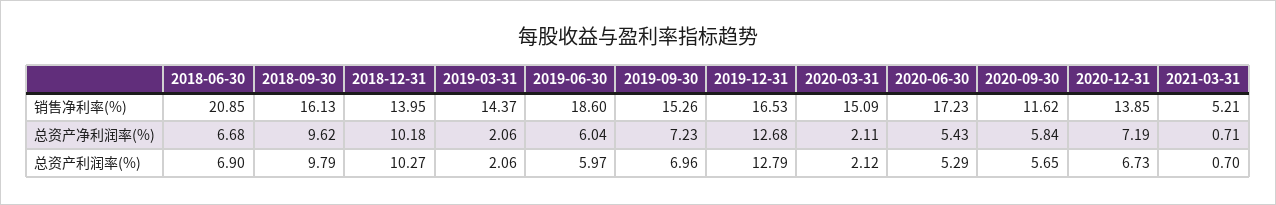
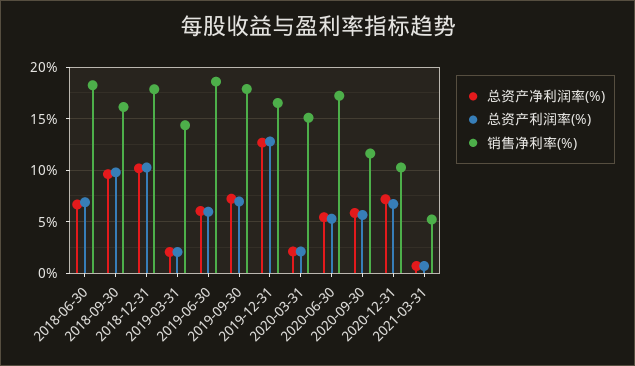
  {
    "销售净利率(%)": {
-     "2018-06-30": 20.85,
+     "2018-06-30": 18,
      "2018-09-30": 16.13,
-     "2018-12-31": 13.95,
+     "2018-12-31": 18,
      "2019-03-31": 14.37,
      "2019-06-30": 18.6,
-     "2019-09-30": 15.26,
+     "2019-09-30": 18,
      "2019-12-31": 16.53,
      "2020-03-31": 15.09,
      "2020-06-30": 17.23,
      "2020-09-30": 11.62,
-     "2020-12-31": 13.85,
+     "2020-12-31": 10,
      "2021-03-31": 5.21
    },
    "总资产净利润率(%)": {
      "2018-06-30": 6.68,
      "2018-09-30": 9.62,
      "2018-12-31": 10.18,
      "2019-03-31": 2.06,
      "2019-06-30": 6.04,
      "2019-09-30": 7.23,
      "2019-12-31": 12.68,
      "2020-03-31": 2.11,
      "2020-06-30": 5.43,
      "2020-09-30": 5.84,
      "2020-12-31": 7.19,
      "2021-03-31": 0.71
    },
    "总资产利润率(%)": {
      "2018-06-30": 6.9,
      "2018-09-30": 9.79,
      "2018-12-31": 10.27,
      "2019-03-31": 2.06,
      "2019-06-30": 5.97,
      "2019-09-30": 6.96,
      "2019-12-31": 12.79,
      "2020-03-31": 2.12,
      "2020-06-30": 5.29,
      "2020-09-30": 5.65,
      "2020-12-31": 6.73,
      "2021-03-31": 0.7
    }
  }

